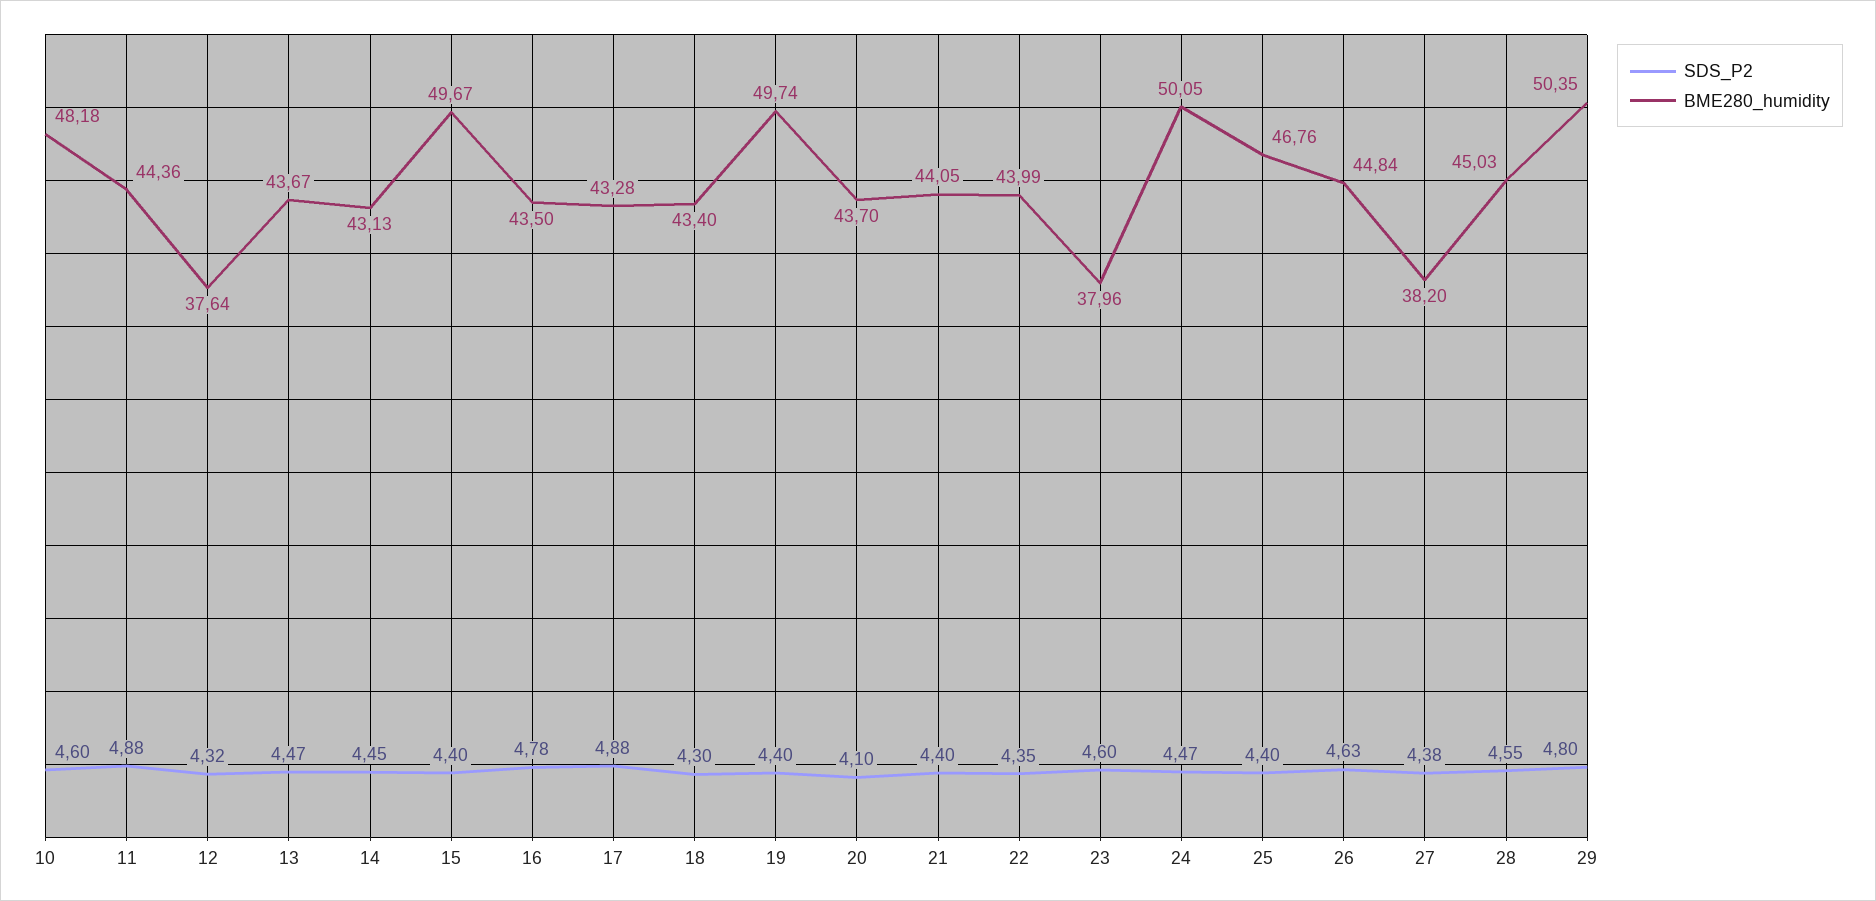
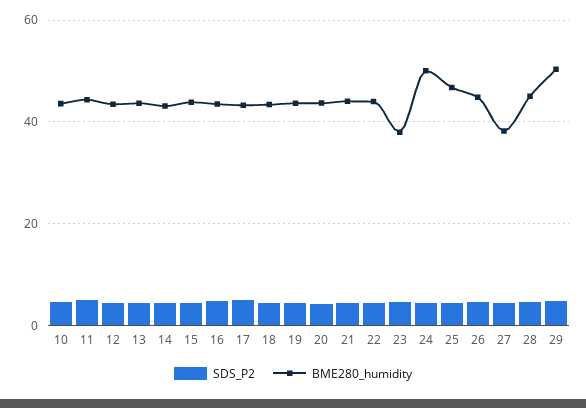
  {
    "SDS_P2": {
      "10": 4.6,
      "11": 4.88,
      "12": 4.32,
      "13": 4.47,
      "14": 4.45,
      "15": 4.4,
      "16": 4.78,
      "17": 4.88,
      "18": 4.3,
      "19": 4.4,
      "20": 4.1,
      "21": 4.4,
      "22": 4.35,
      "23": 4.6,
      "24": 4.47,
      "25": 4.4,
      "26": 4.63,
      "27": 4.38,
      "28": 4.55,
      "29": 4.8
    },
    "BME280_humidity": {
-     "10": 48.18,
+     "10": 44,
      "11": 44.36,
-     "12": 37.64,
+     "12": 44,
      "13": 43.67,
      "14": 43.13,
-     "15": 49.67,
+     "15": 44,
      "16": 43.5,
      "17": 43.28,
      "18": 43.4,
-     "19": 49.74,
+     "19": 44,
      "20": 43.7,
      "21": 44.05,
      "22": 43.99,
      "23": 37.96,
      "24": 50.05,
      "25": 46.76,
      "26": 44.84,
      "27": 38.2,
      "28": 45.03,
      "29": 50.35
    }
  }

